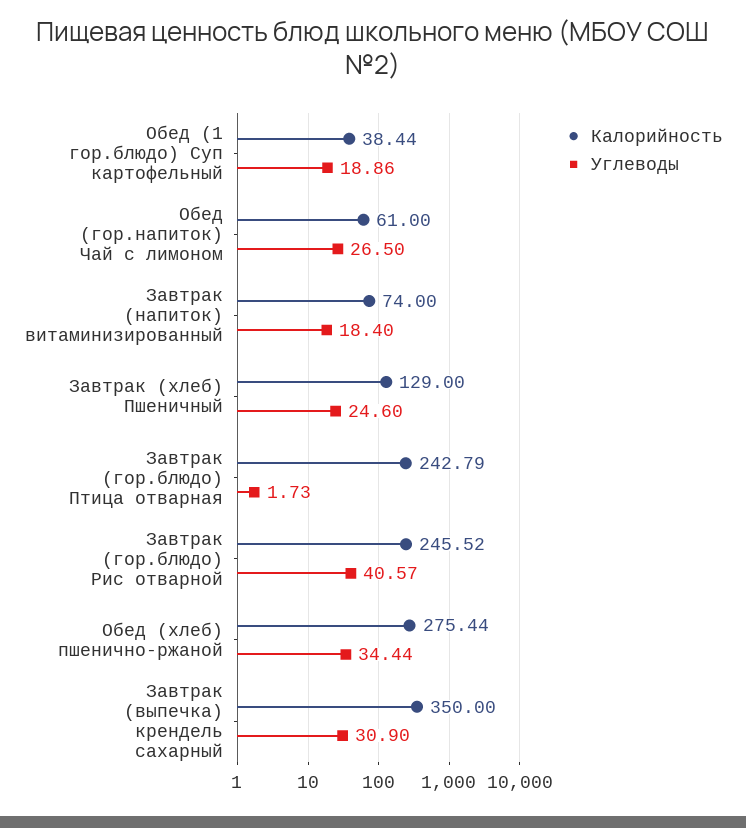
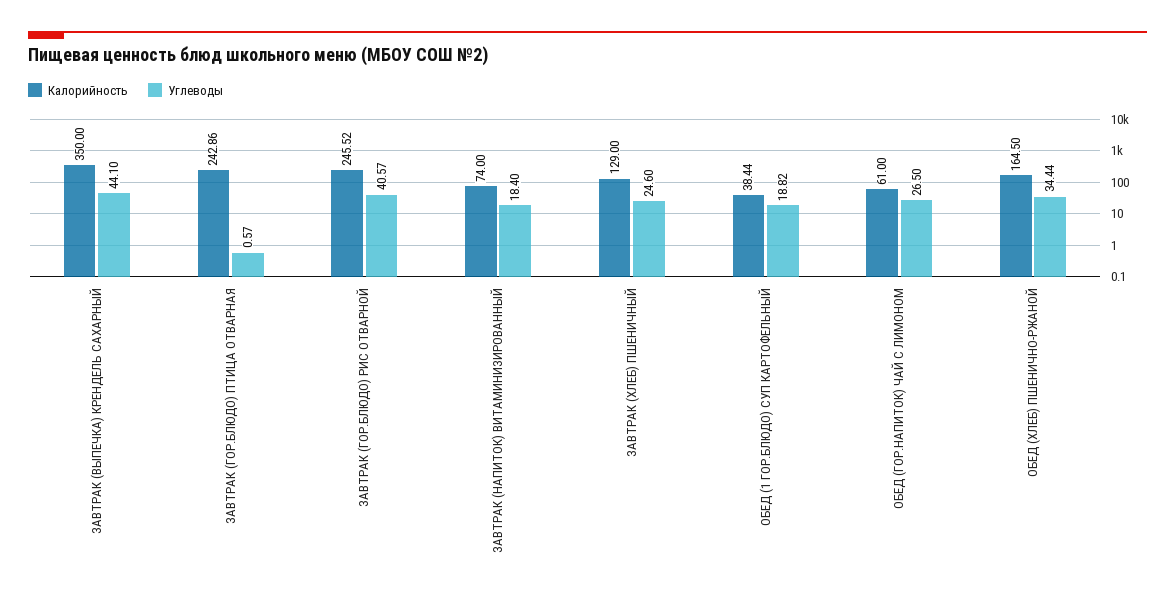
  {
    "Калорийность": {
      "Обед (1 гор.блюдо) Суп картофельный": 38.44,
      "Обед (гор.напиток) Чай с лимоном": 61,
      "Завтрак (напиток) витаминизированный": 74,
      "Завтрак (хлеб) Пшеничный": 129,
-     "Завтрак (гор.блюдо) Птица отварная": 242.79,
+     "Завтрак (гор.блюдо) Птица отварная": 242.86,
      "Завтрак (гор.блюдо) Рис отварной": 245.52,
-     "Обед (хлеб) пшенично-ржаной": 275.44,
+     "Обед (хлеб) пшенично-ржаной": 164.5,
      "Завтрак (выпечка) крендель сахарный": 350
    },
    "Углеводы": {
-     "Обед (1 гор.блюдо) Суп картофельный": 18.86,
+     "Обед (1 гор.блюдо) Суп картофельный": 18.82,
      "Обед (гор.напиток) Чай с лимоном": 26.5,
      "Завтрак (напиток) витаминизированный": 18.4,
      "Завтрак (хлеб) Пшеничный": 24.6,
-     "Завтрак (гор.блюдо) Птица отварная": 1.73,
+     "Завтрак (гор.блюдо) Птица отварная": 0.57,
      "Завтрак (гор.блюдо) Рис отварной": 40.57,
      "Обед (хлеб) пшенично-ржаной": 34.44,
-     "Завтрак (выпечка) крендель сахарный": 30.9
+     "Завтрак (выпечка) крендель сахарный": 44.1
    }
  }

